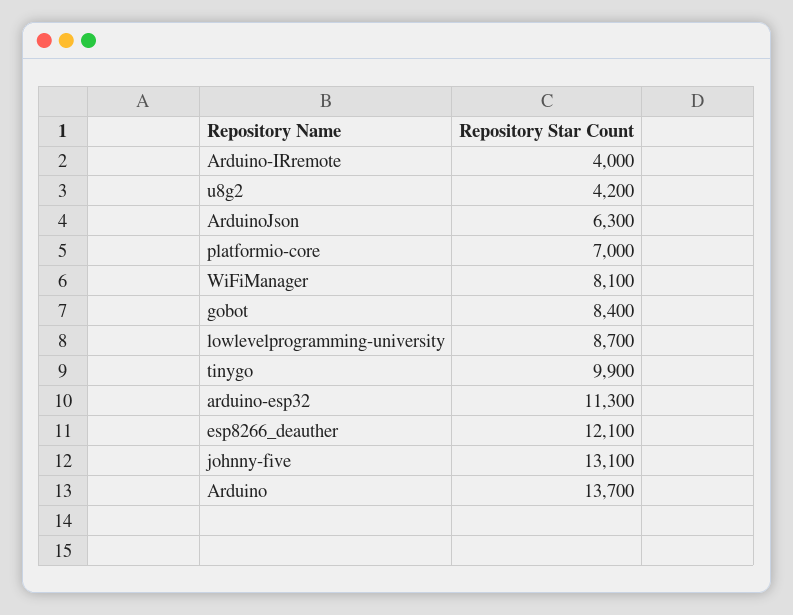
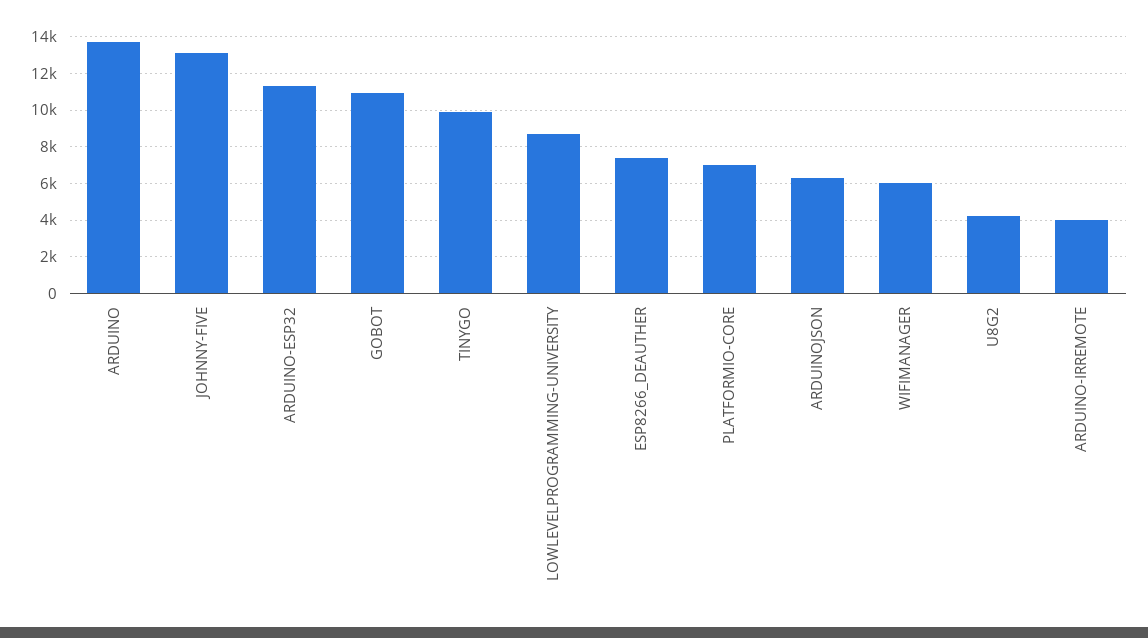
  {
    "Arduino-IRremote": 4000,
    "u8g2": 4200,
    "ArduinoJson": 6300,
    "platformio-core": 7000,
-   "WiFiManager": 8100,
+   "WiFiManager": 6000,
-   "gobot": 8400,
+   "gobot": 11000,
    "lowlevelprogramming-university": 8700,
    "tinygo": 9900,
    "arduino-esp32": 11300,
-   "esp8266_deauther": 12100,
+   "esp8266_deauther": 7500,
    "johnny-five": 13100,
    "Arduino": 13700
  }

